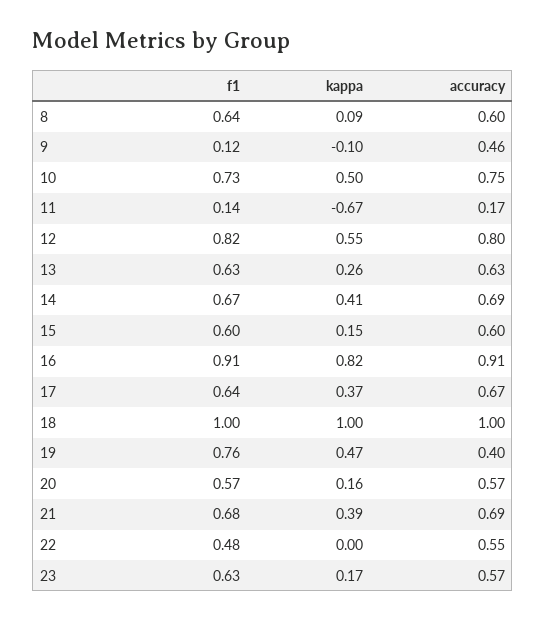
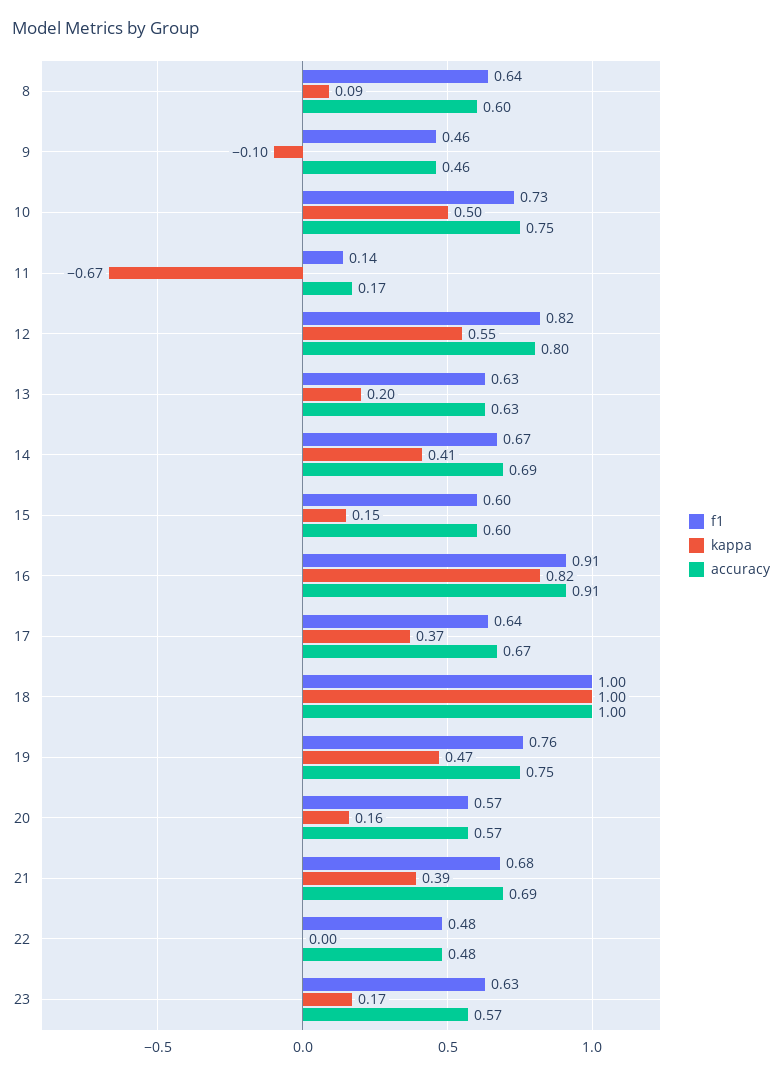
  {
    "f1": {
      "8": 0.64,
-     "9": 0.12,
+     "9": 0.46,
      "10": 0.73,
      "11": 0.14,
      "12": 0.82,
      "13": 0.63,
      "14": 0.67,
      "15": 0.6,
      "16": 0.91,
      "17": 0.64,
      "18": 1,
      "19": 0.76,
      "20": 0.57,
      "21": 0.68,
      "22": 0.48,
      "23": 0.63
    },
    "kappa": {
      "8": 0.09,
      "9": -0.1,
      "10": 0.5,
      "11": -0.67,
      "12": 0.55,
-     "13": 0.26,
+     "13": 0.2,
      "14": 0.41,
      "15": 0.15,
      "16": 0.82,
      "17": 0.37,
      "18": 1,
      "19": 0.47,
      "20": 0.16,
      "21": 0.39,
      "22": 0,
      "23": 0.17
    },
    "accuracy": {
      "8": 0.6,
      "9": 0.46,
      "10": 0.75,
      "11": 0.17,
      "12": 0.8,
      "13": 0.63,
      "14": 0.69,
      "15": 0.6,
      "16": 0.91,
      "17": 0.67,
      "18": 1,
-     "19": 0.4,
+     "19": 0.75,
      "20": 0.57,
      "21": 0.69,
-     "22": 0.55,
+     "22": 0.48,
      "23": 0.57
    }
  }

